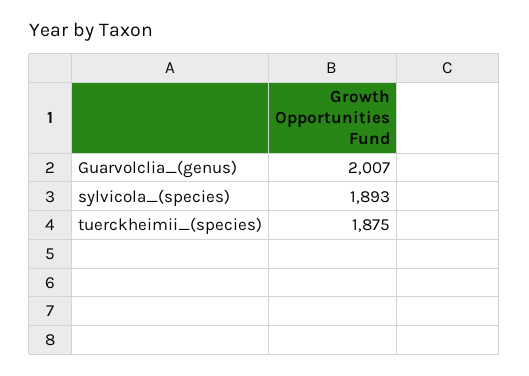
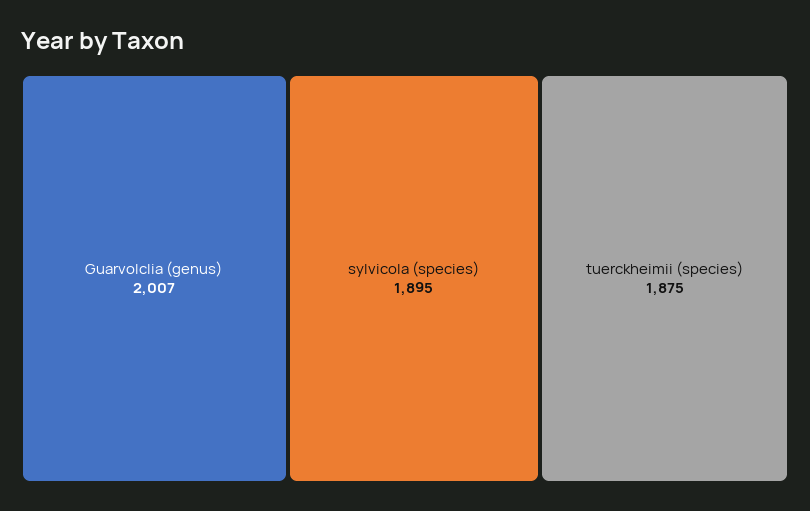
  {
    "Guarvolclia_(genus)": 2007,
-   "sylvicola_(species)": 1893,
+   "sylvicola_(species)": 1895,
    "tuerckheimii_(species)": 1875
  }

